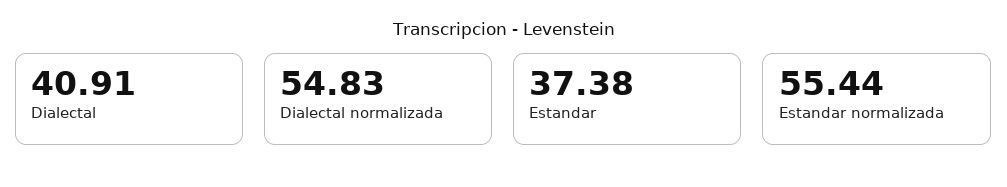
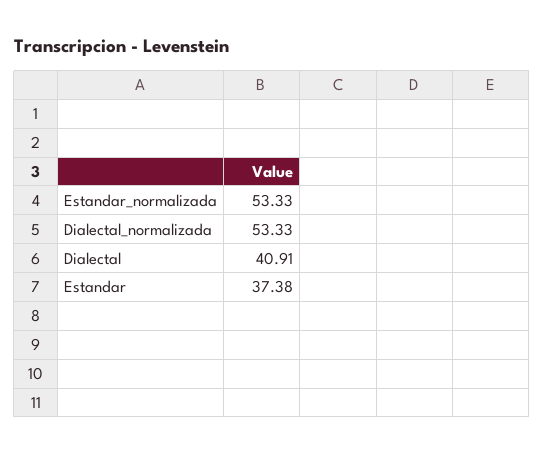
  {
    "Dialectal": 40.91,
-   "Dialectal normalizada": 54.83,
+   "Dialectal normalizada": 53.33,
    "Estandar": 37.38,
-   "Estandar normalizada": 55.44
+   "Estandar normalizada": 53.33
  }

